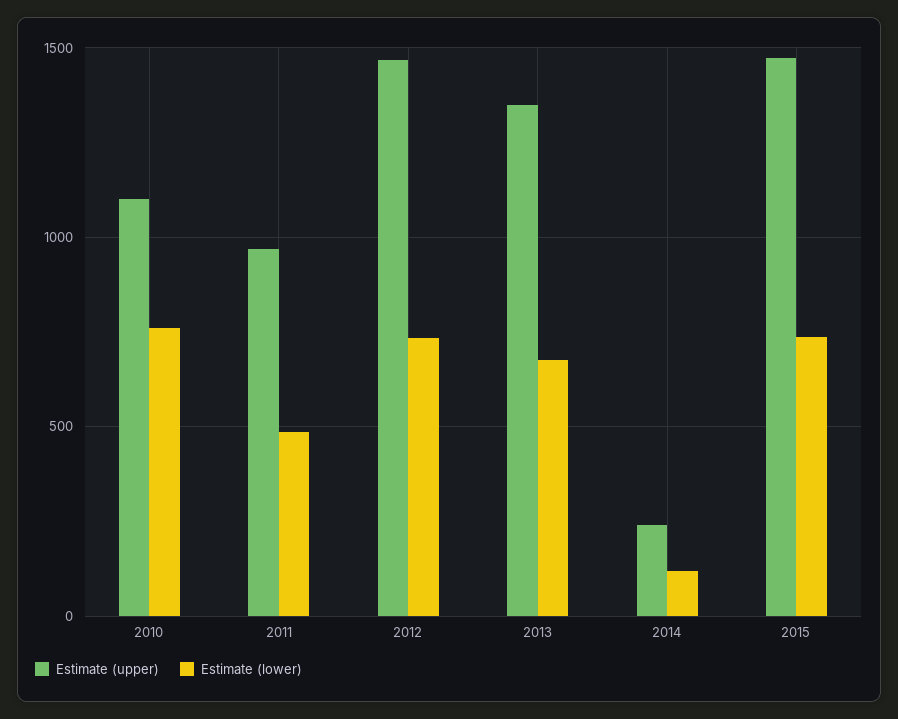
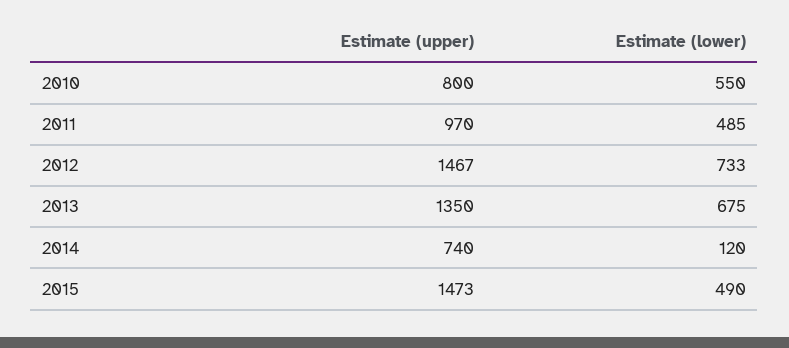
  {
    "Estimate (upper)": {
-     "2010": 1100,
+     "2010": 800,
      "2011": 970,
      "2012": 1467,
      "2013": 1350,
-     "2014": 250,
+     "2014": 740,
      "2015": 1473
    },
    "Estimate (lower)": {
-     "2010": 750,
+     "2010": 550,
      "2011": 485,
      "2012": 733,
      "2013": 675,
      "2014": 120,
-     "2015": 750
+     "2015": 490
    }
  }

